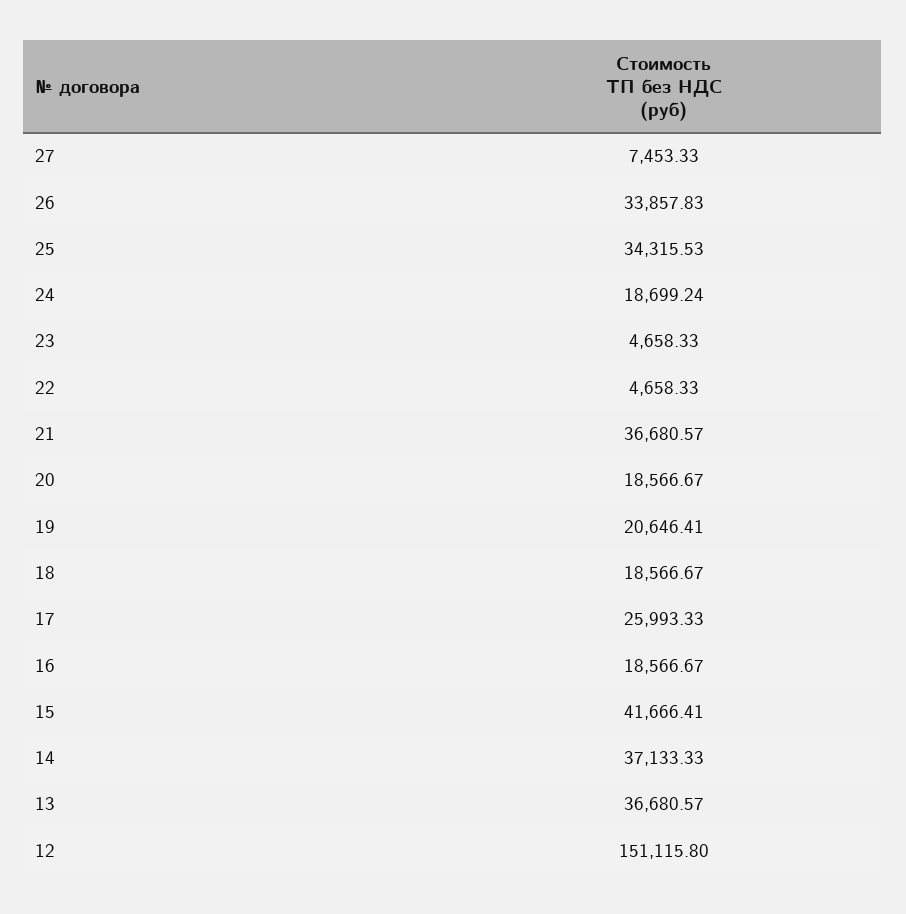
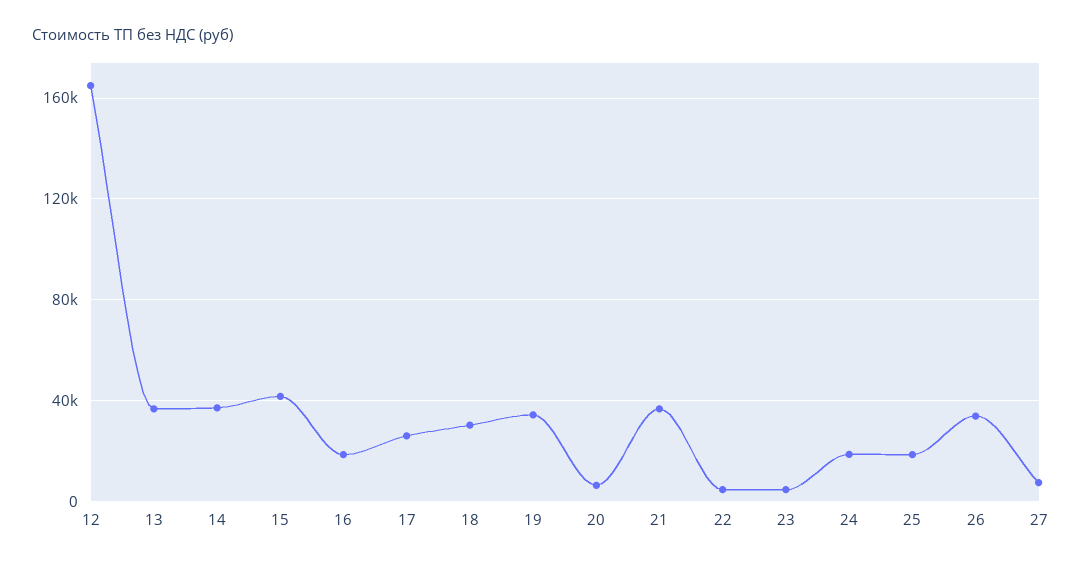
  {
    "27": 7453.33,
    "26": 33857.83,
-   "25": 34315.53,
+   "25": 20000,
    "24": 18699.24,
    "23": 4658.33,
    "22": 4658.33,
    "21": 36680.57,
-   "20": 18566.67,
+   "20": 5000,
-   "19": 20646.41,
+   "19": 35000,
-   "18": 18566.67,
+   "18": 30000,
    "17": 25993.33,
    "16": 18566.67,
    "15": 41666.41,
    "14": 37133.33,
    "13": 36680.57,
-   "12": 151115.8
+   "12": 165000
  }

